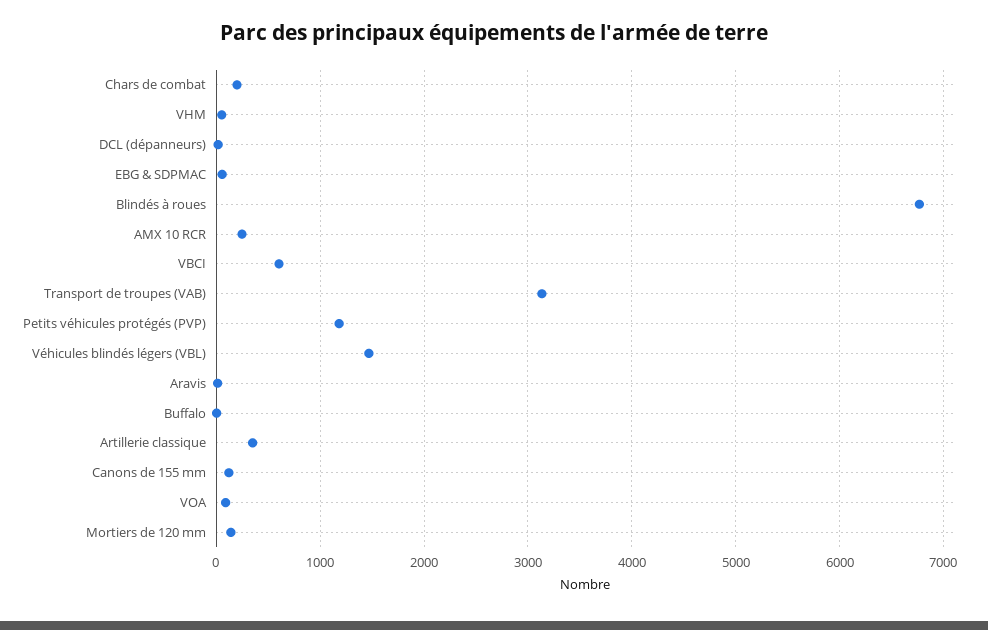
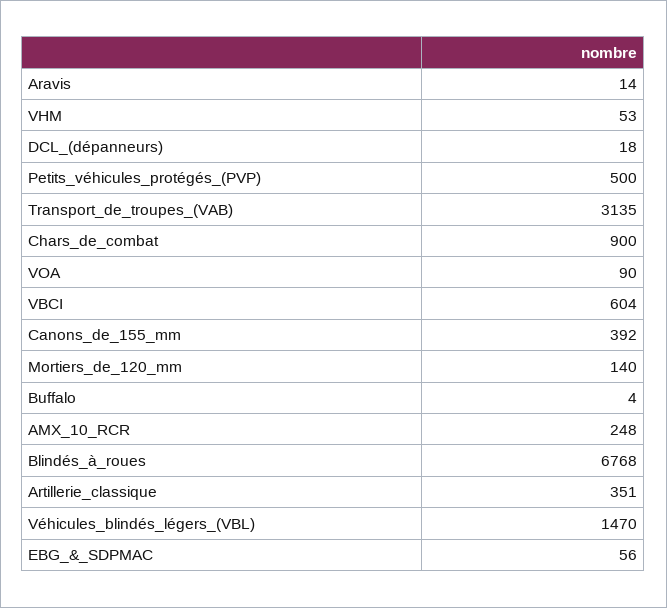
  {
-   "Chars de combat": 200,
+   "Chars de combat": 900,
    "VHM": 53,
    "DCL (dépanneurs)": 18,
    "EBG & SDPMAC": 56,
    "Blindés à roues": 6768,
    "AMX 10 RCR": 248,
    "VBCI": 604,
    "Transport de troupes (VAB)": 3135,
-   "Petits véhicules protégés (PVP)": 1200,
+   "Petits véhicules protégés (PVP)": 500,
    "Véhicules blindés légers (VBL)": 1470,
    "Aravis": 14,
    "Buffalo": 4,
    "Artillerie classique": 351,
-   "Canons de 155 mm": 100,
+   "Canons de 155 mm": 392,
    "VOA": 90,
    "Mortiers de 120 mm": 140
  }

